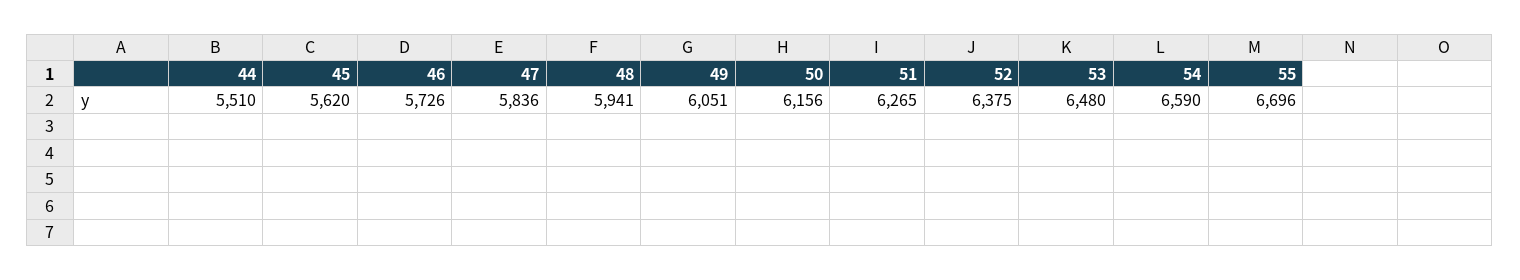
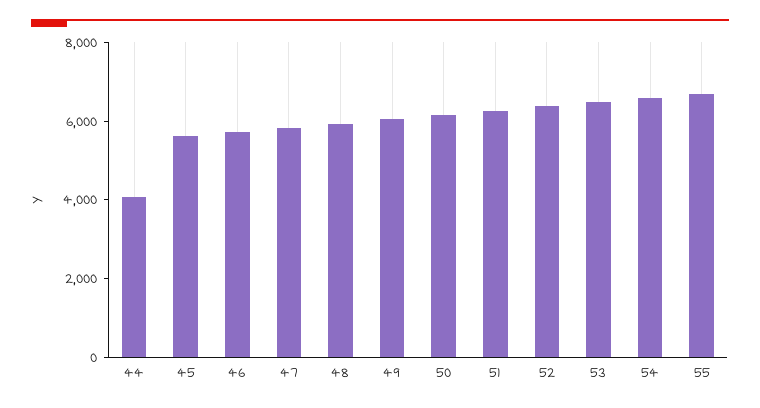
  {
-   "44": 5510,
+   "44": 4000,
    "45": 5620,
    "46": 5726,
    "47": 5836,
    "48": 5941,
    "49": 6051,
    "50": 6156,
    "51": 6265,
    "52": 6375,
    "53": 6480,
    "54": 6590,
    "55": 6696
  }

